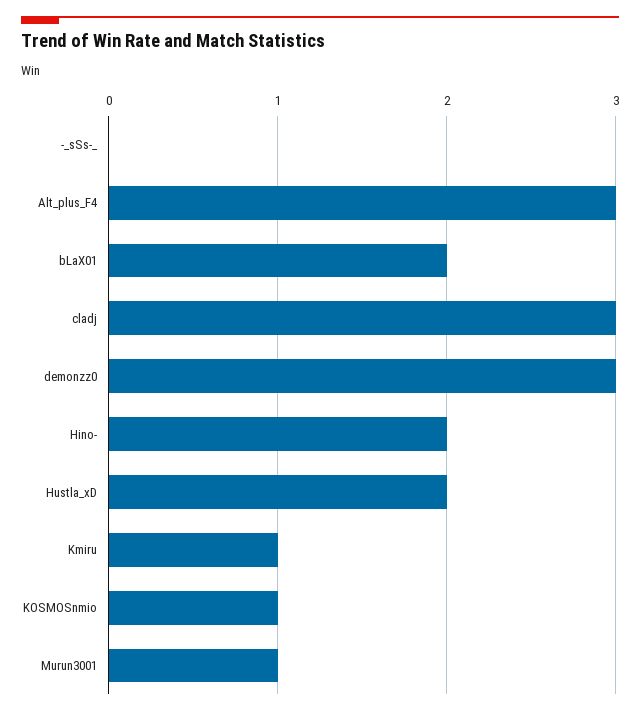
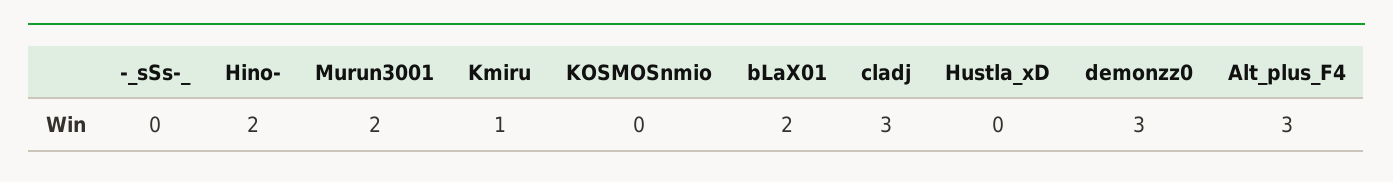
  {
    "-_sSs-_": 0,
    "Alt_plus_F4": 3,
    "bLaX01": 2,
    "cladj": 3,
    "demonzz0": 3,
    "Hino-": 2,
-   "Hustla_xD": 2,
+   "Hustla_xD": 0,
    "Kmiru": 1,
-   "KOSMOSnmio": 1,
+   "KOSMOSnmio": 0,
-   "Murun3001": 1
+   "Murun3001": 2
  }

